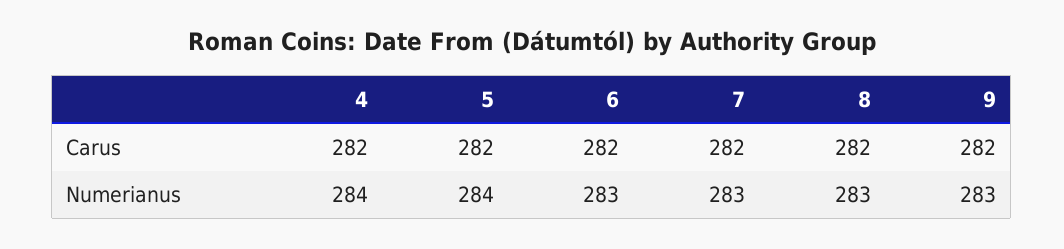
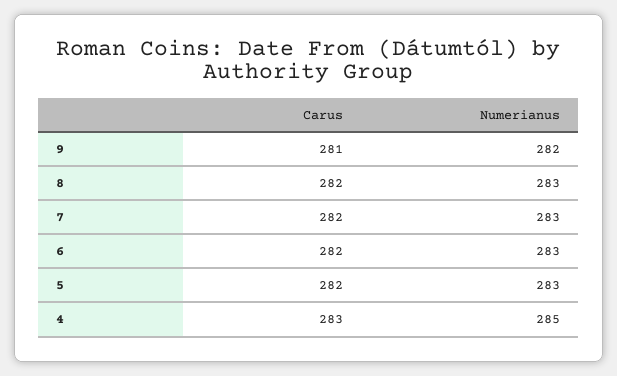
  {
    "4": {
-     "Carus": 282,
+     "Carus": 283,
-     "Numerianus": 284
+     "Numerianus": 285
    },
    "5": {
      "Carus": 282,
-     "Numerianus": 284
+     "Numerianus": 283
    },
    "6": {
      "Carus": 282,
      "Numerianus": 283
    },
    "7": {
      "Carus": 282,
      "Numerianus": 283
    },
    "8": {
      "Carus": 282,
      "Numerianus": 283
    },
    "9": {
-     "Carus": 282,
+     "Carus": 281,
-     "Numerianus": 283
+     "Numerianus": 282
    }
  }

